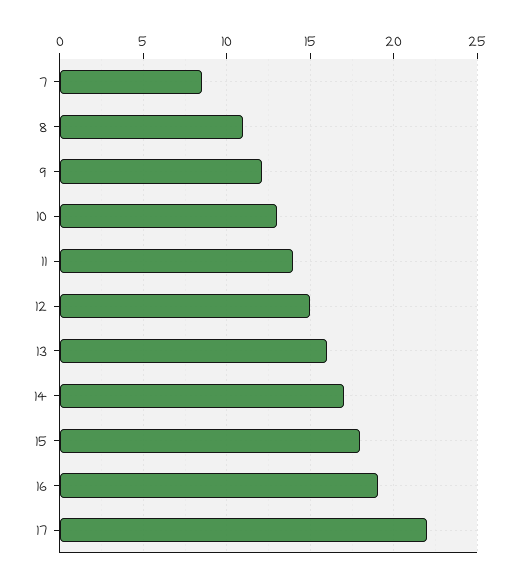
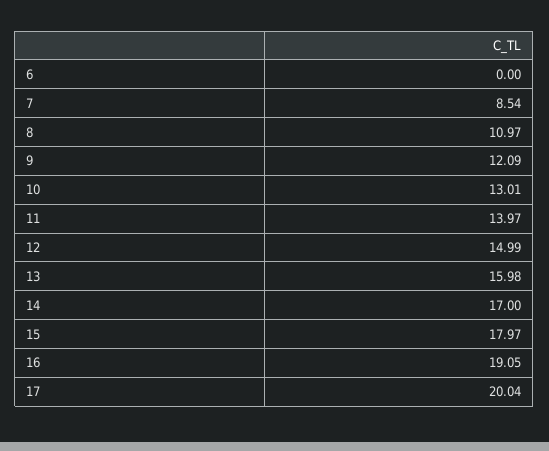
  {
    "7": 8.54,
    "8": 10.97,
    "9": 12.09,
    "10": 13.01,
    "11": 13.97,
    "12": 14.99,
    "13": 15.98,
    "14": 17,
    "15": 17.97,
    "16": 19.05,
-   "17": 22
+   "17": 20.04,
+   "6": 0
  }

